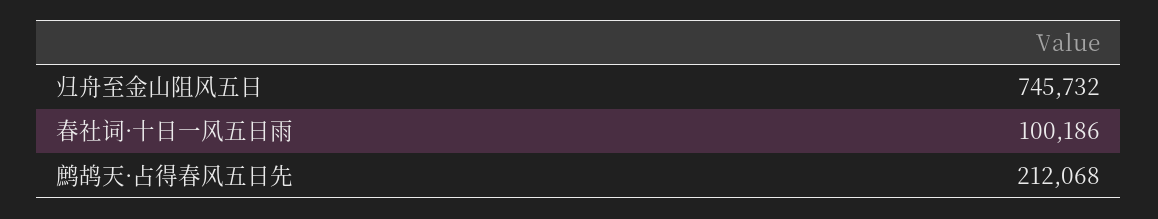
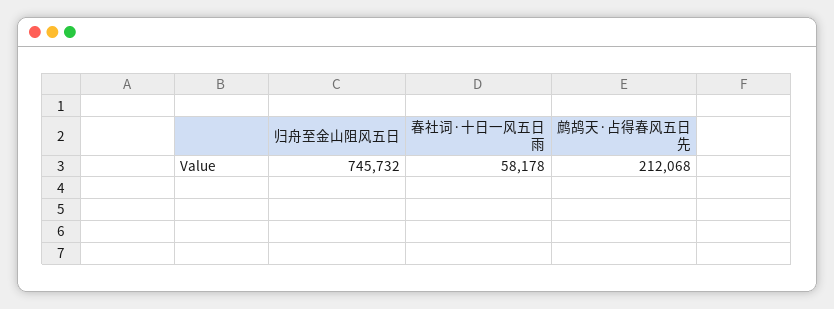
  {
    "归舟至金山阻风五日": 745732,
-   "春社词·十日一风五日雨": 100186,
+   "春社词·十日一风五日雨": 58178,
    "鹧鸪天·占得春风五日先": 212068
  }

